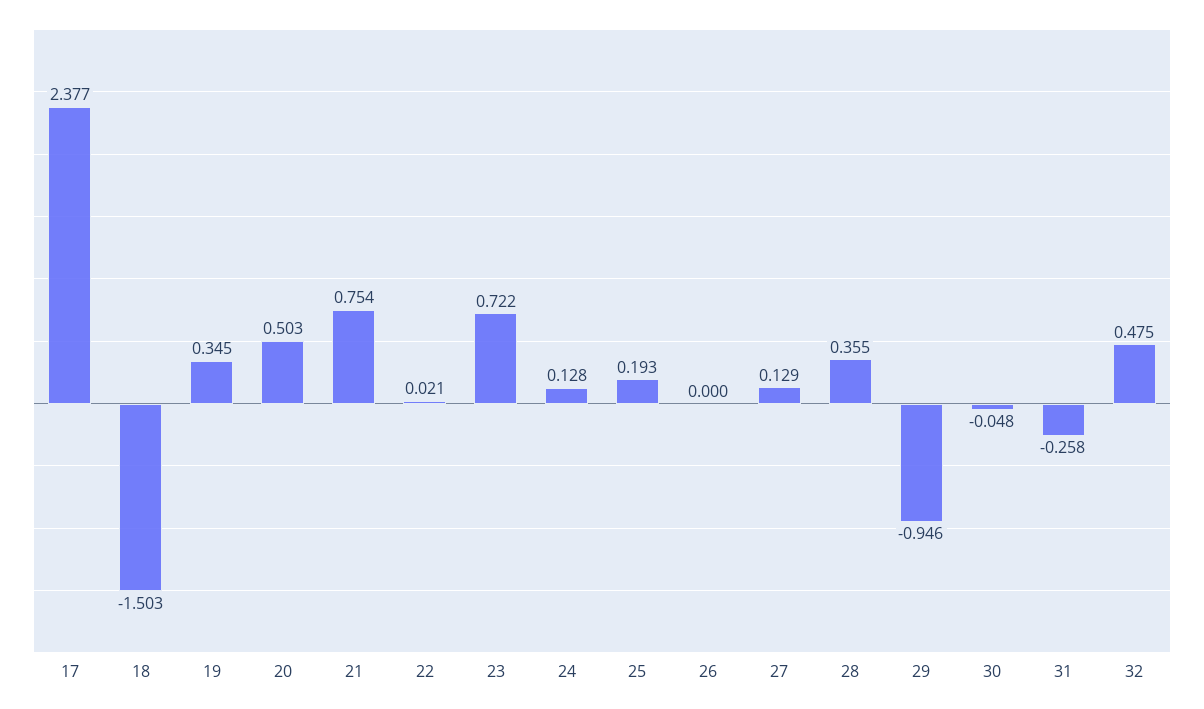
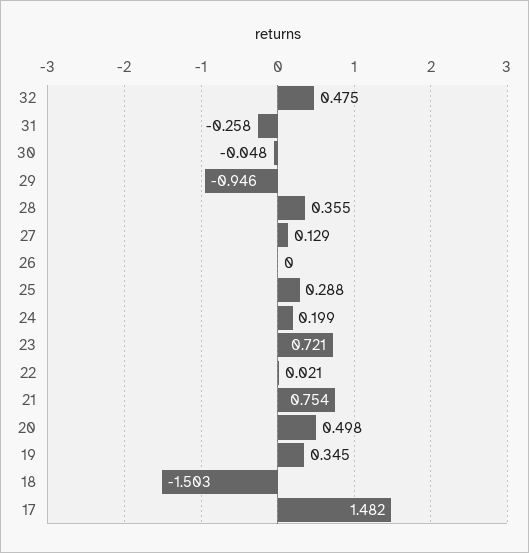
  {
-   "17": 2.377,
+   "17": 1.482,
    "18": -1.503,
    "19": 0.345,
-   "20": 0.503,
+   "20": 0.498,
    "21": 0.754,
    "22": 0.021,
-   "23": 0.722,
+   "23": 0.721,
-   "24": 0.128,
+   "24": 0.199,
-   "25": 0.193,
+   "25": 0.288,
    "26": 0,
    "27": 0.129,
    "28": 0.355,
    "29": -0.946,
    "30": -0.048,
    "31": -0.258,
    "32": 0.475
  }

